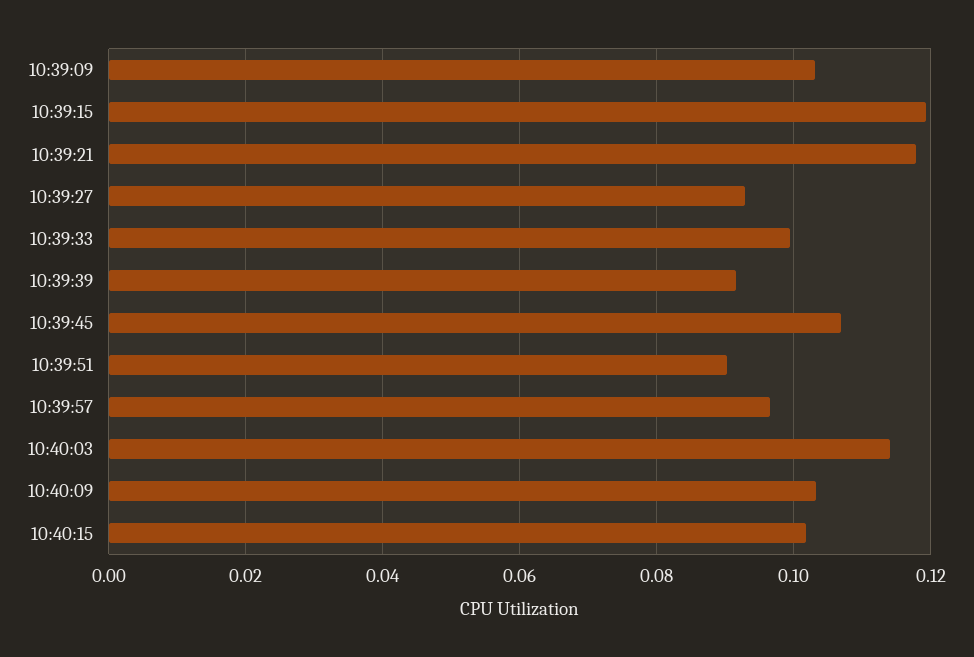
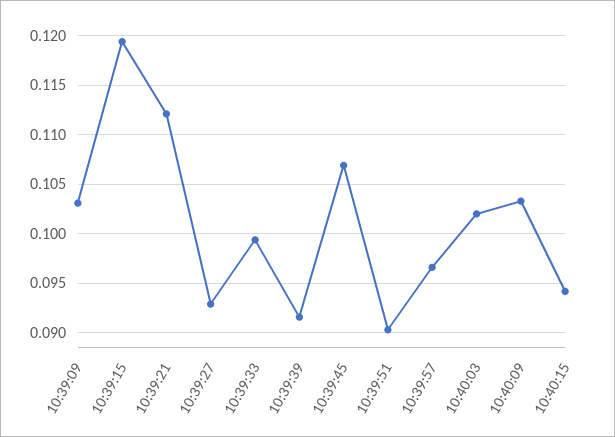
  {
    "10:39:09": 0.103,
    "10:39:15": 0.119,
-   "10:39:21": 0.118,
+   "10:39:21": 0.112,
    "10:39:27": 0.093,
    "10:39:33": 0.099,
    "10:39:39": 0.092,
    "10:39:45": 0.107,
    "10:39:51": 0.09,
    "10:39:57": 0.097,
-   "10:40:03": 0.114,
+   "10:40:03": 0.102,
    "10:40:09": 0.103,
-   "10:40:15": 0.102
+   "10:40:15": 0.094
  }

